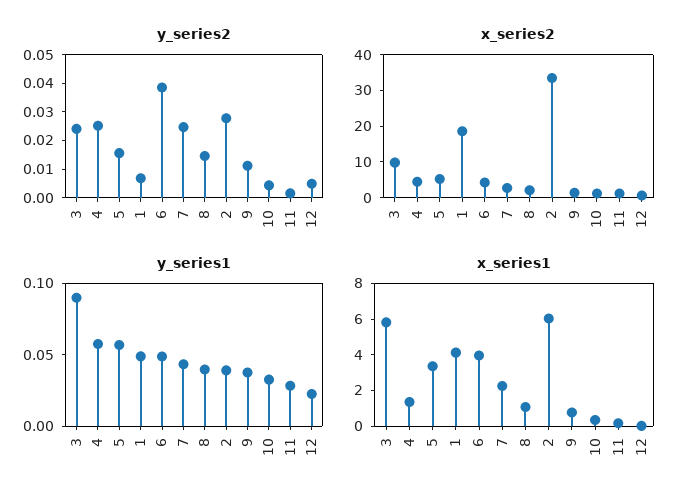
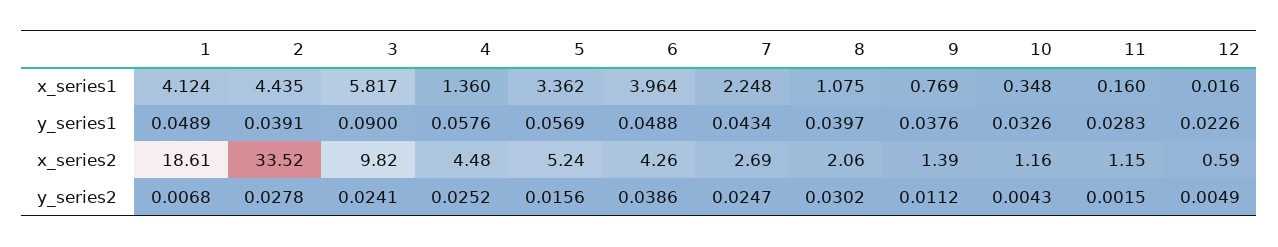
  {
    "y_series2": {
      "3": 0.0241,
      "4": 0.0252,
      "5": 0.0156,
      "1": 0.0068,
      "6": 0.0386,
      "7": 0.0247,
-     "8": 0.015,
+     "8": 0.0302,
      "2": 0.0278,
      "9": 0.0112,
      "10": 0.0043,
      "11": 0.0015,
      "12": 0.0049
    },
    "x_series2": {
      "3": 9.82,
      "4": 4.48,
      "5": 5.24,
      "1": 18.61,
      "6": 4.26,
      "7": 2.69,
      "8": 2.06,
      "2": 33.52,
      "9": 1.39,
      "10": 1.16,
      "11": 1.15,
      "12": 0.59
    },
    "y_series1": {
      "3": 0.09,
      "4": 0.0576,
      "5": 0.0569,
      "1": 0.0489,
      "6": 0.0488,
      "7": 0.0434,
      "8": 0.0397,
      "2": 0.0391,
      "9": 0.0376,
      "10": 0.0326,
      "11": 0.0283,
      "12": 0.0226
    },
    "x_series1": {
      "3": 5.817,
      "4": 1.36,
      "5": 3.362,
      "1": 4.124,
      "6": 3.964,
      "7": 2.248,
      "8": 1.075,
-     "2": 6,
+     "2": 4.435,
      "9": 0.769,
      "10": 0.348,
      "11": 0.16,
      "12": 0.016
    }
  }

